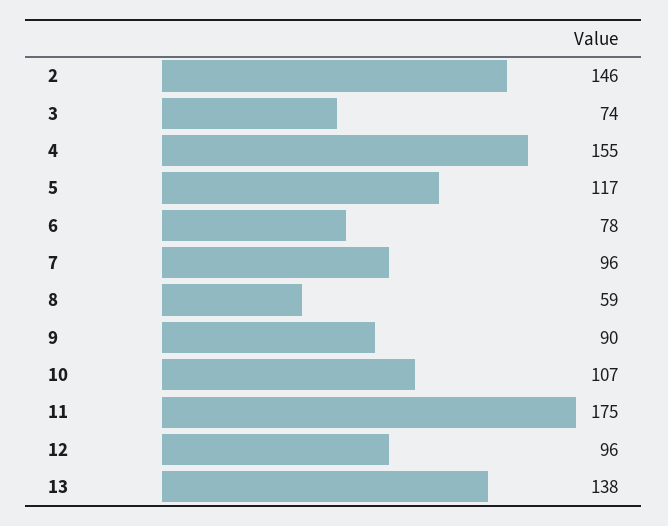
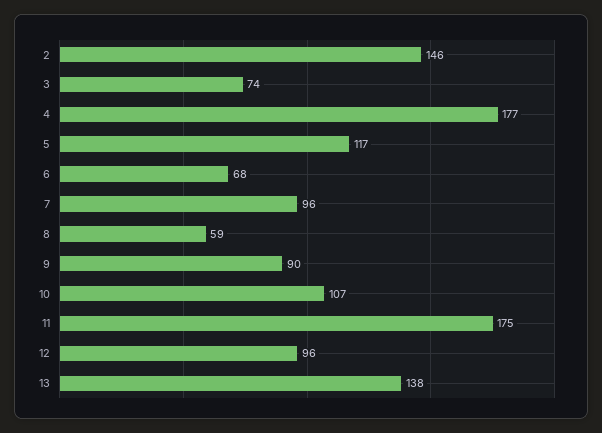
  {
    "2": 146,
    "3": 74,
-   "4": 155,
+   "4": 177,
    "5": 117,
-   "6": 78,
+   "6": 68,
    "7": 96,
    "8": 59,
    "9": 90,
    "10": 107,
    "11": 175,
    "12": 96,
    "13": 138
  }

